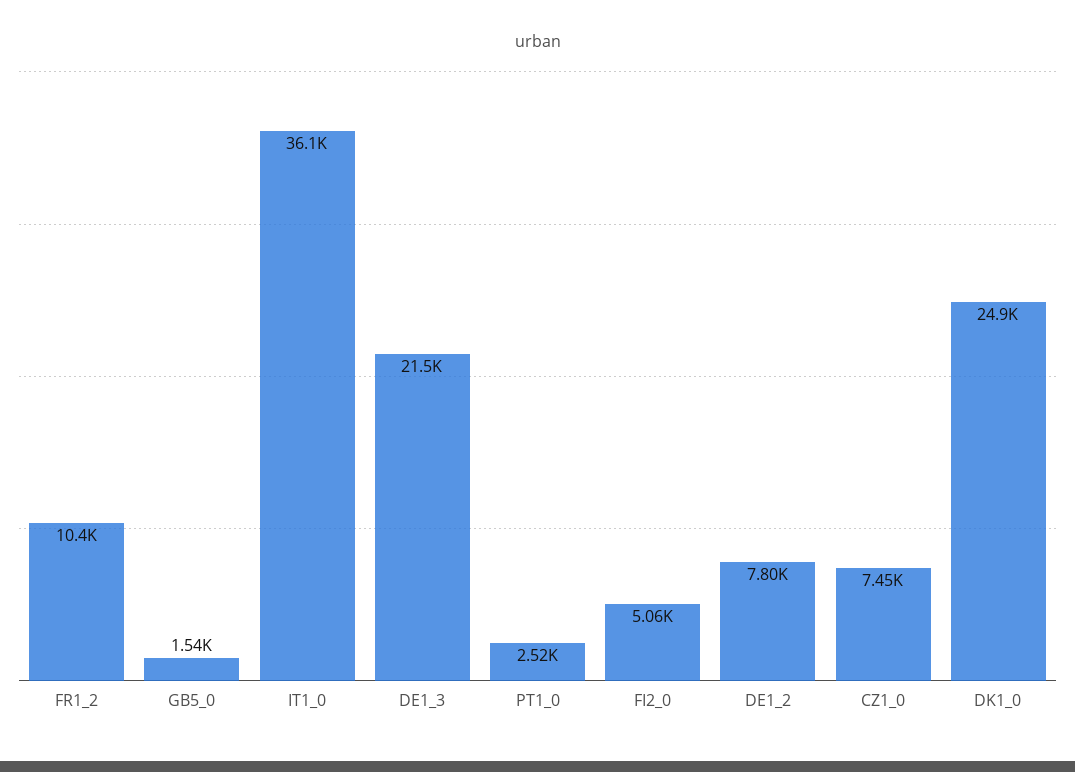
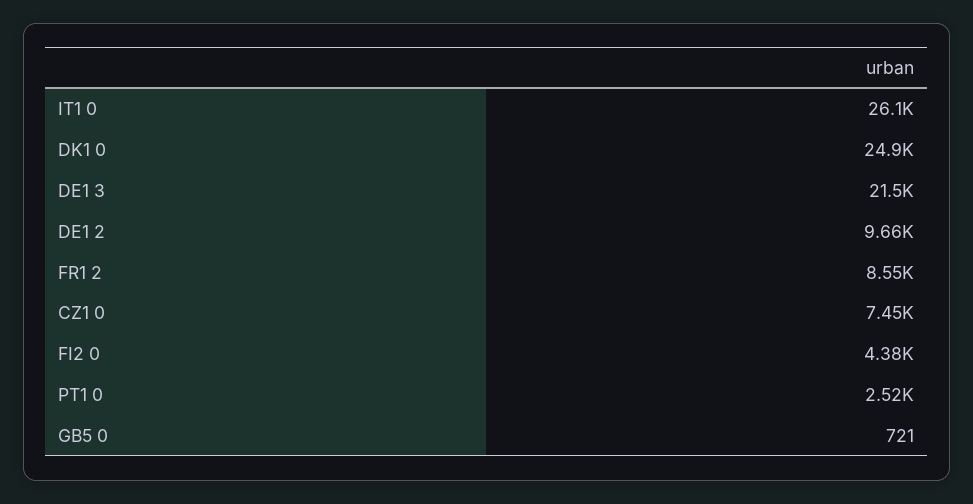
  {
-   "FR1_2": 10400,
+   "FR1_2": 8550,
-   "GB5_0": 1540,
+   "GB5_0": 721,
-   "IT1_0": 36100,
+   "IT1_0": 26100,
    "DE1_3": 21500,
    "PT1_0": 2520,
-   "FI2_0": 5060,
+   "FI2_0": 4380,
-   "DE1_2": 7800,
+   "DE1_2": 9660,
    "CZ1_0": 7450,
    "DK1_0": 24900
  }

